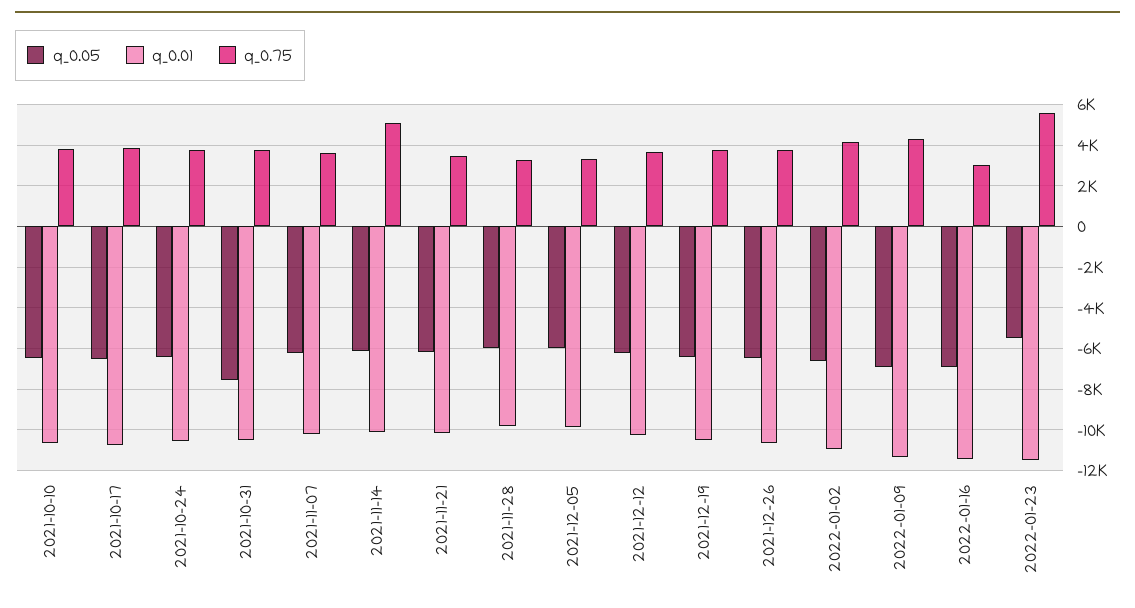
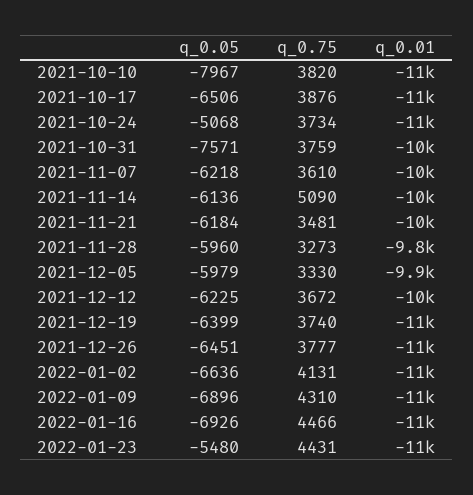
  {
    "q_0.05": {
-     "2021-10-10": -6500,
+     "2021-10-10": -7967,
      "2021-10-17": -6506,
-     "2021-10-24": -6500,
+     "2021-10-24": -5068,
      "2021-10-31": -7571,
      "2021-11-07": -6218,
      "2021-11-14": -6136,
      "2021-11-21": -6184,
      "2021-11-28": -5960,
      "2021-12-05": -5979,
      "2021-12-12": -6225,
      "2021-12-19": -6399,
      "2021-12-26": -6451,
      "2022-01-02": -6636,
      "2022-01-09": -6896,
      "2022-01-16": -6926,
      "2022-01-23": -5480
    },
    "q_0.01": {
      "2021-10-10": -11000,
      "2021-10-17": -11000,
      "2021-10-24": -11000,
      "2021-10-31": -10000,
      "2021-11-07": -10000,
      "2021-11-14": -10000,
      "2021-11-21": -10000,
      "2021-11-28": -9800,
      "2021-12-05": -9900,
      "2021-12-12": -10000,
      "2021-12-19": -11000,
      "2021-12-26": -11000,
      "2022-01-02": -11000,
      "2022-01-09": -11000,
      "2022-01-16": -11000,
      "2022-01-23": -11000
    },
    "q_0.75": {
      "2021-10-10": 3820,
      "2021-10-17": 3876,
      "2021-10-24": 3734,
      "2021-10-31": 3759,
      "2021-11-07": 3610,
      "2021-11-14": 5090,
      "2021-11-21": 3481,
      "2021-11-28": 3273,
      "2021-12-05": 3330,
      "2021-12-12": 3672,
      "2021-12-19": 3740,
      "2021-12-26": 3777,
      "2022-01-02": 4131,
      "2022-01-09": 4310,
-     "2022-01-16": 3000,
+     "2022-01-16": 4466,
-     "2022-01-23": 5500
+     "2022-01-23": 4431
    }
  }

